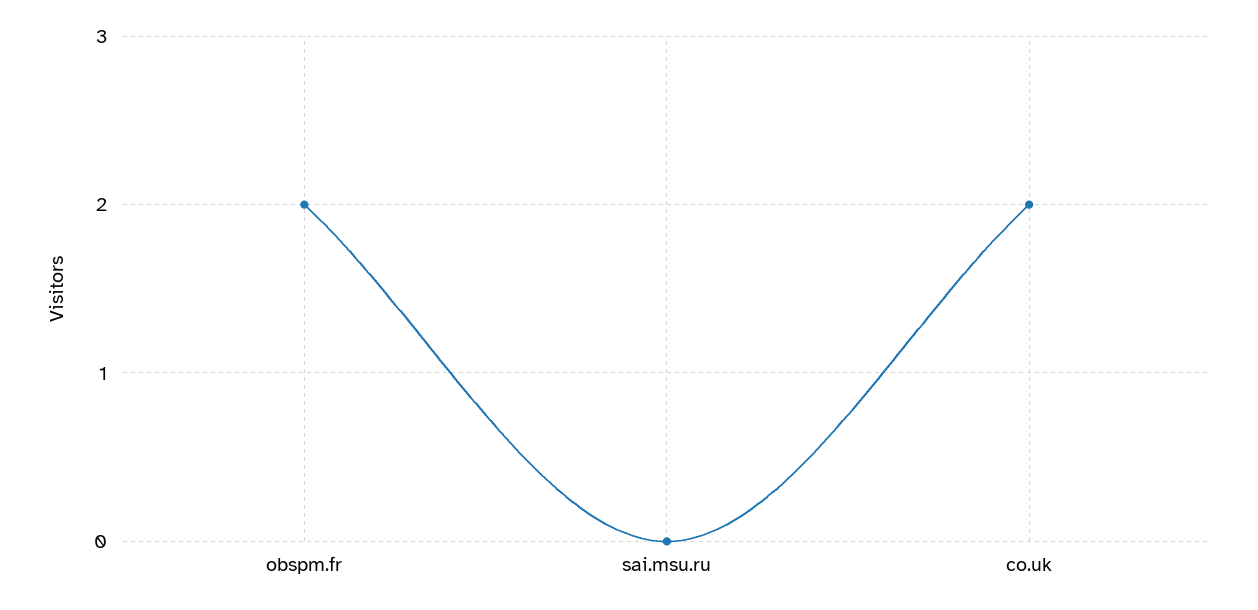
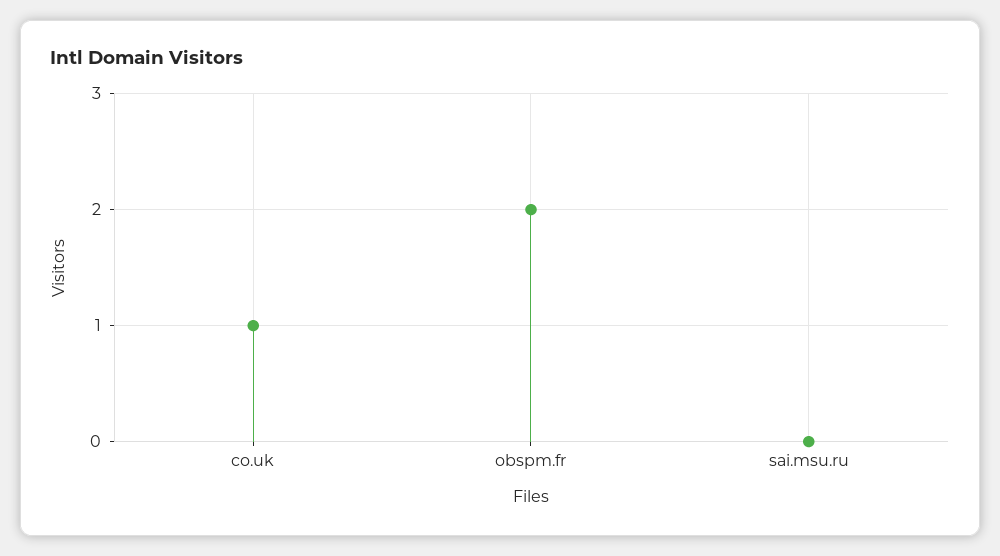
  {
    "obspm.fr": 2,
    "sai.msu.ru": 0,
-   "co.uk": 2
+   "co.uk": 1
  }

